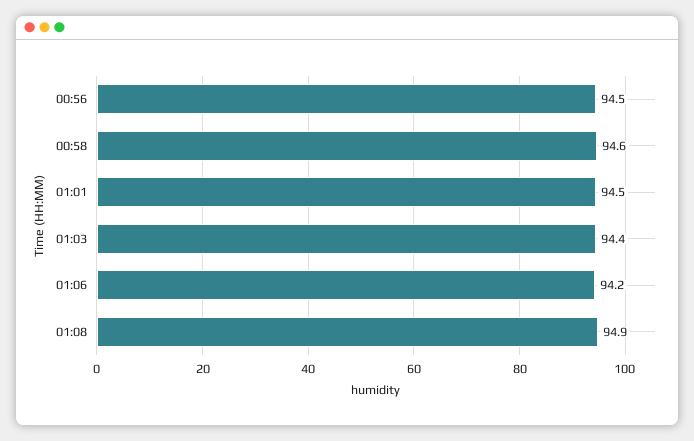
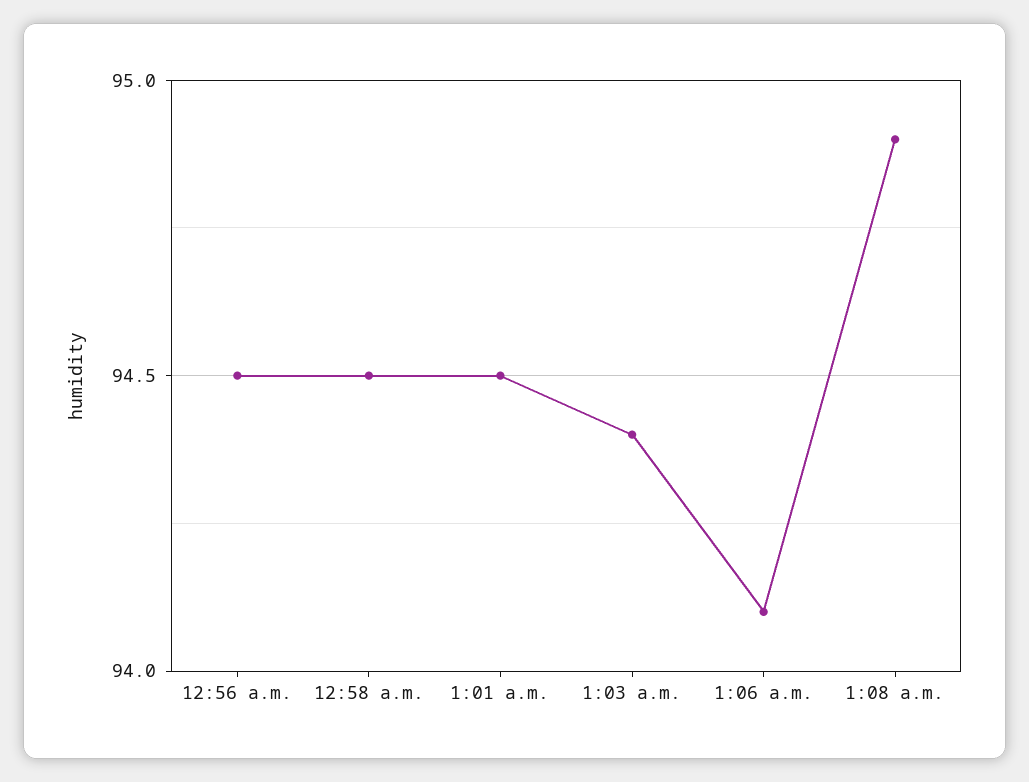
  {
    "00:56": 94.5,
-   "00:58": 94.6,
+   "00:58": 94.5,
    "01:01": 94.5,
    "01:03": 94.4,
-   "01:06": 94.2,
+   "01:06": 94.1,
    "01:08": 94.9
  }

